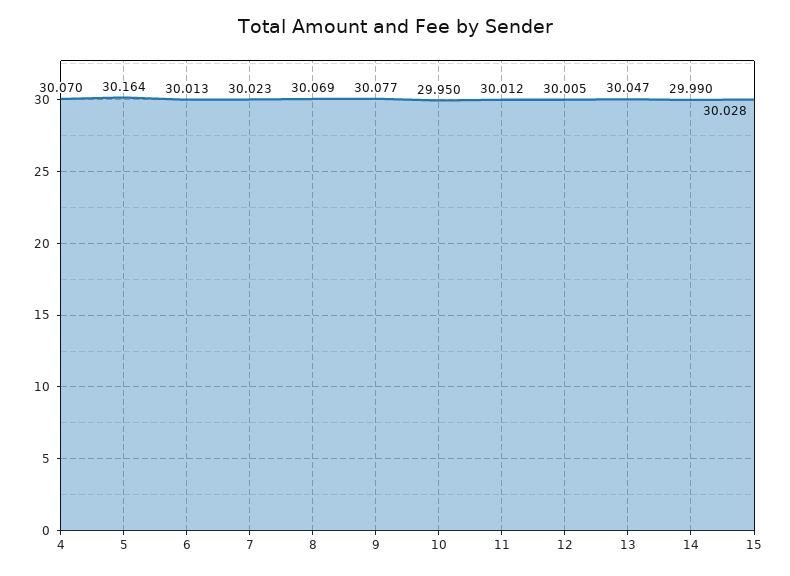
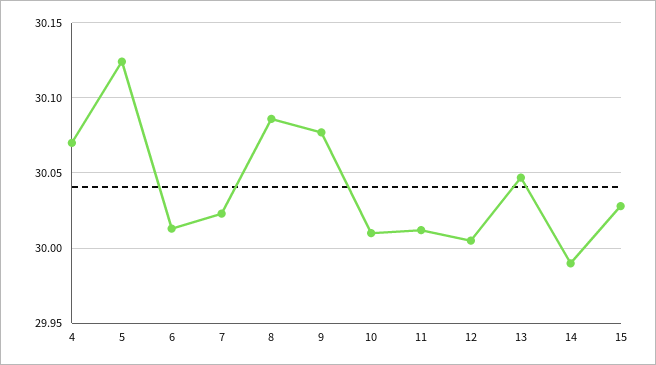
  {
    "4": 30.07,
-   "5": 30.164,
+   "5": 30.125,
    "6": 30.013,
    "7": 30.023,
-   "8": 30.069,
+   "8": 30.085,
    "9": 30.077,
-   "10": 29.95,
+   "10": 30.01,
    "11": 30.012,
    "12": 30.005,
    "13": 30.047,
    "14": 29.99,
    "15": 30.028
  }

